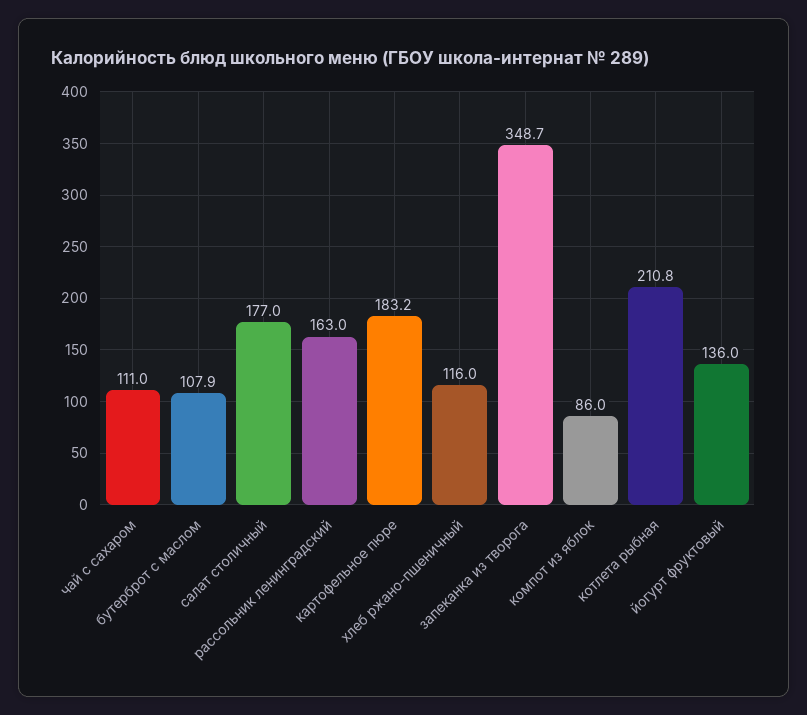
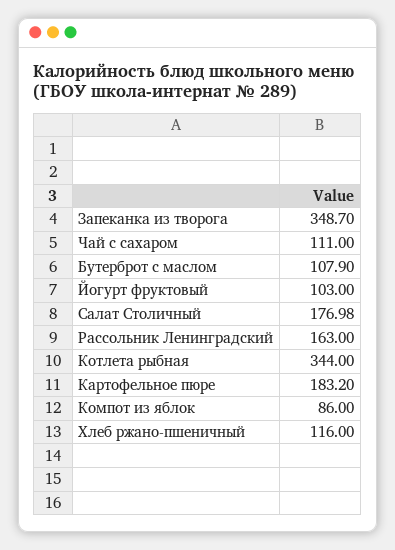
  {
    "чай с сахаром": 111,
    "бутерброт с маслом": 107.9,
    "салат столичный": 176.98,
    "рассольник ленинградский": 163,
    "картофельное пюре": 183.2,
    "хлеб ржано-пшеничный": 116,
    "запеканка из творога": 348.7,
    "компот из яблок": 86,
-   "котлета рыбная": 210.8,
+   "котлета рыбная": 344,
-   "йогурт фруктовый": 136
+   "йогурт фруктовый": 103
  }

